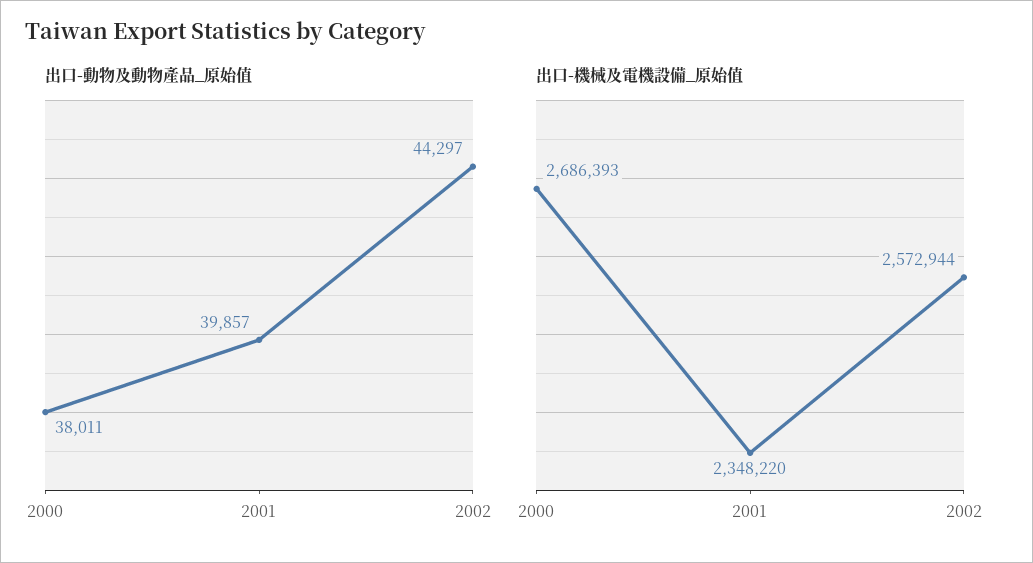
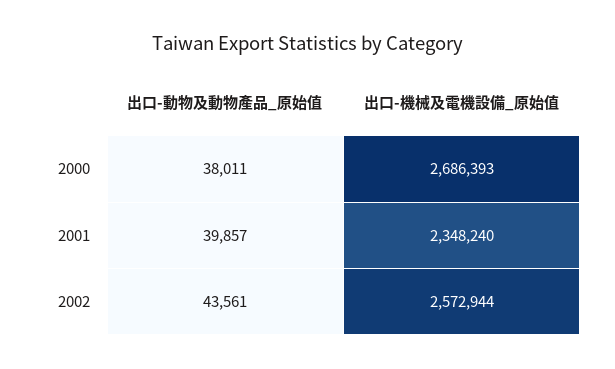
  {
    "出口-動物及動物產品_原始值": {
      "2000": 38011,
      "2001": 39857,
-     "2002": 44297
+     "2002": 43561
    },
    "出口-機械及電機設備_原始值": {
      "2000": 2686393,
-     "2001": 2348220,
+     "2001": 2348240,
      "2002": 2572944
    }
  }

